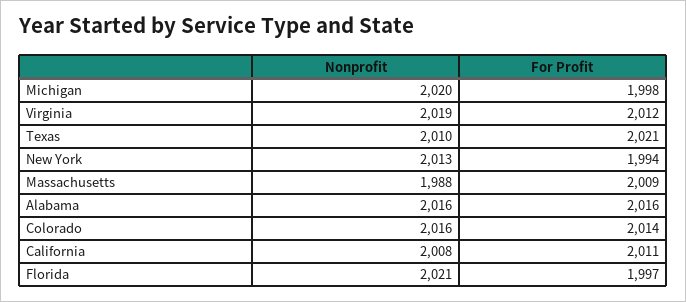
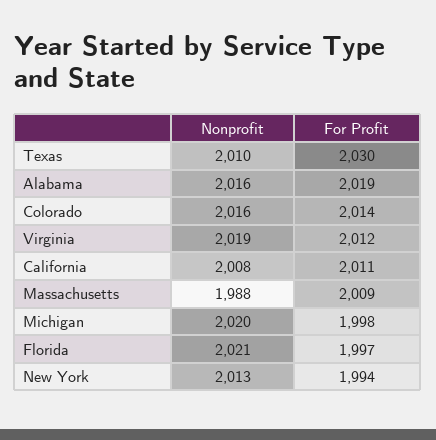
  {
    "Nonprofit": {
      "Michigan": 2020,
      "Virginia": 2019,
      "Texas": 2010,
      "New York": 2013,
      "Massachusetts": 1988,
      "Alabama": 2016,
      "Colorado": 2016,
      "California": 2008,
      "Florida": 2021
    },
    "For Profit": {
      "Michigan": 1998,
      "Virginia": 2012,
-     "Texas": 2021,
+     "Texas": 2030,
      "New York": 1994,
      "Massachusetts": 2009,
-     "Alabama": 2016,
+     "Alabama": 2019,
      "Colorado": 2014,
      "California": 2011,
      "Florida": 1997
    }
  }

